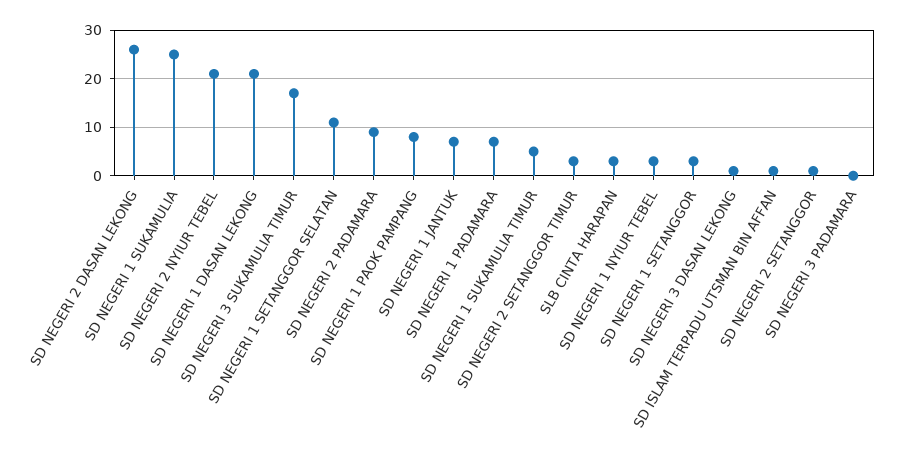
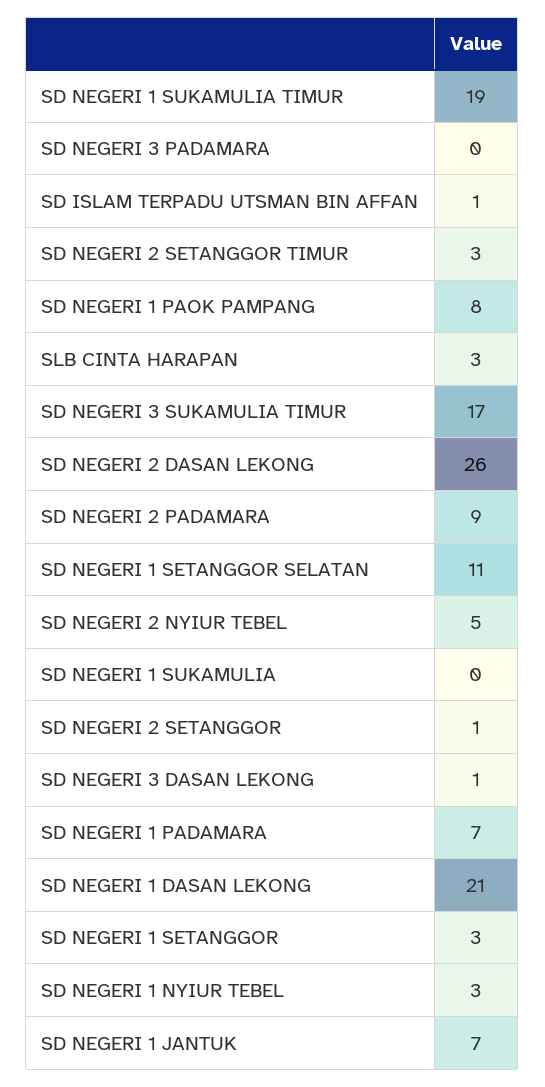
  {
    "SD NEGERI 2 DASAN LEKONG": 26,
-   "SD NEGERI 1 SUKAMULIA": 25,
+   "SD NEGERI 1 SUKAMULIA": 0,
-   "SD NEGERI 2 NYIUR TEBEL": 20,
+   "SD NEGERI 2 NYIUR TEBEL": 5,
    "SD NEGERI 1 DASAN LEKONG": 21,
    "SD NEGERI 3 SUKAMULIA TIMUR": 17,
    "SD NEGERI 1 SETANGGOR SELATAN": 11,
    "SD NEGERI 2 PADAMARA": 9,
    "SD NEGERI 1 PAOK PAMPANG": 8,
    "SD NEGERI 1 JANTUK": 7,
    "SD NEGERI 1 PADAMARA": 7,
-   "SD NEGERI 1 SUKAMULIA TIMUR": 5,
+   "SD NEGERI 1 SUKAMULIA TIMUR": 19,
    "SD NEGERI 2 SETANGGOR TIMUR": 3,
    "SLB CINTA HARAPAN": 3,
    "SD NEGERI 1 NYIUR TEBEL": 3,
    "SD NEGERI 1 SETANGGOR": 3,
    "SD NEGERI 3 DASAN LEKONG": 1,
    "SD ISLAM TERPADU UTSMAN BIN AFFAN": 1,
    "SD NEGERI 2 SETANGGOR": 1,
    "SD NEGERI 3 PADAMARA": 0
  }

